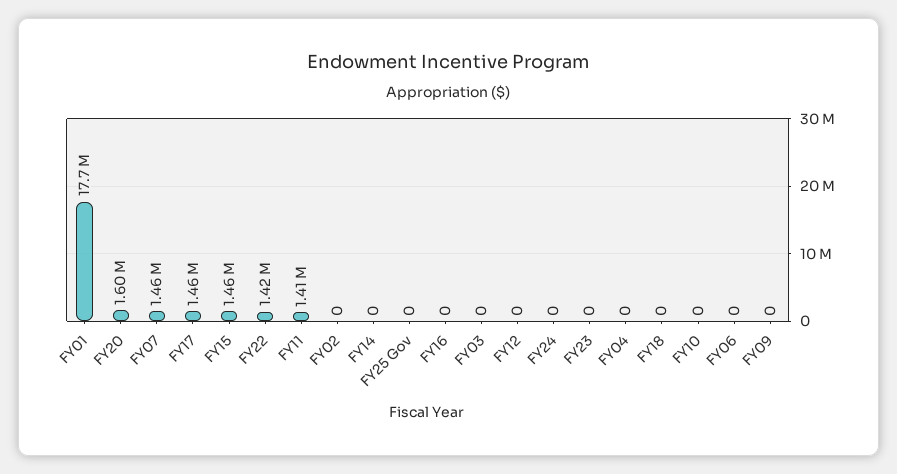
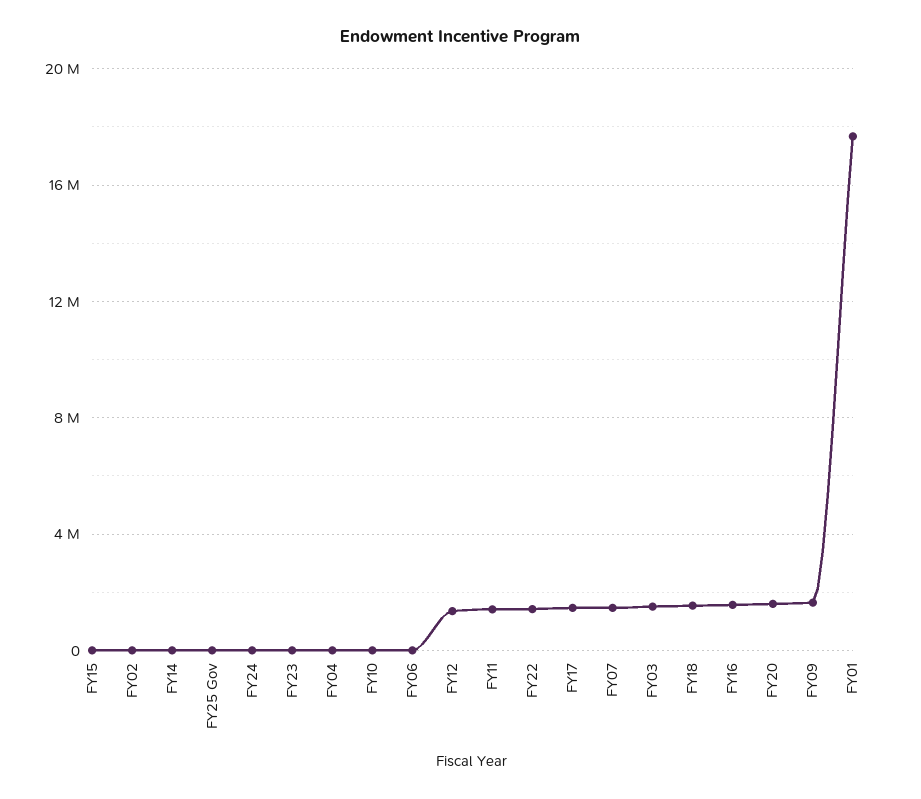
  {
    "FY01": 17700000,
    "FY20": 1600000,
    "FY07": 1460000,
    "FY17": 1460000,
-   "FY15": 1460000,
+   "FY15": 0,
    "FY22": 1420000,
    "FY11": 1410000,
    "FY02": 0,
    "FY14": 0,
    "FY25 Gov": 0,
-   "FY16": 0,
+   "FY16": 1500000,
-   "FY03": 0,
+   "FY03": 1500000,
-   "FY12": 0,
+   "FY12": 1500000,
    "FY24": 0,
    "FY23": 0,
    "FY04": 0,
-   "FY18": 0,
+   "FY18": 1500000,
    "FY10": 0,
    "FY06": 0,
-   "FY09": 0
+   "FY09": 1500000
  }

